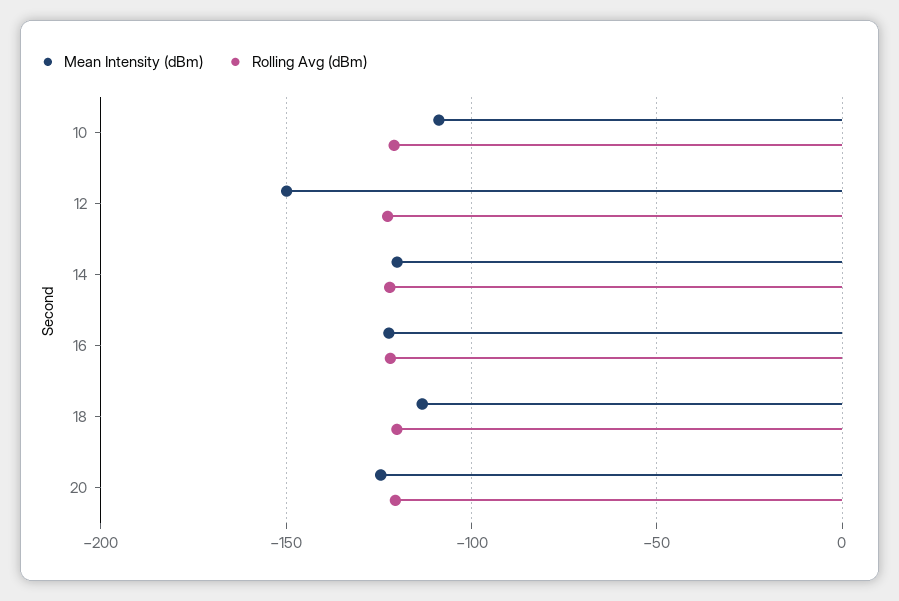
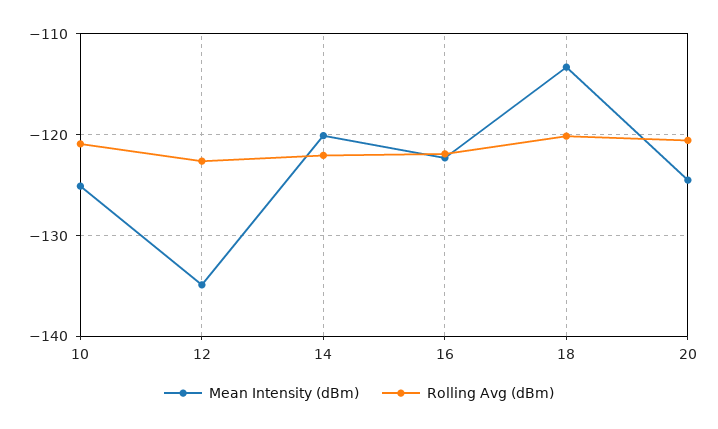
  {
    "Mean Intensity (dBm)": {
-     "10": -110,
+     "10": -125,
-     "12": -150,
+     "12": -135,
      "14": -120,
      "16": -122,
      "18": -113,
      "20": -125
    },
    "Rolling Avg (dBm)": {
      "10": -121,
      "12": -123,
      "14": -122,
      "16": -122,
      "18": -120,
      "20": -121
    }
  }

